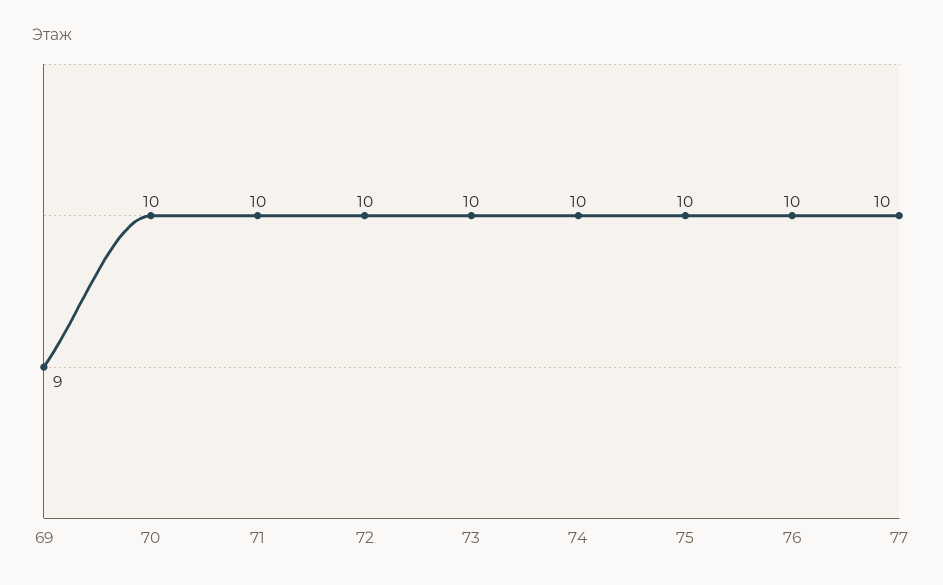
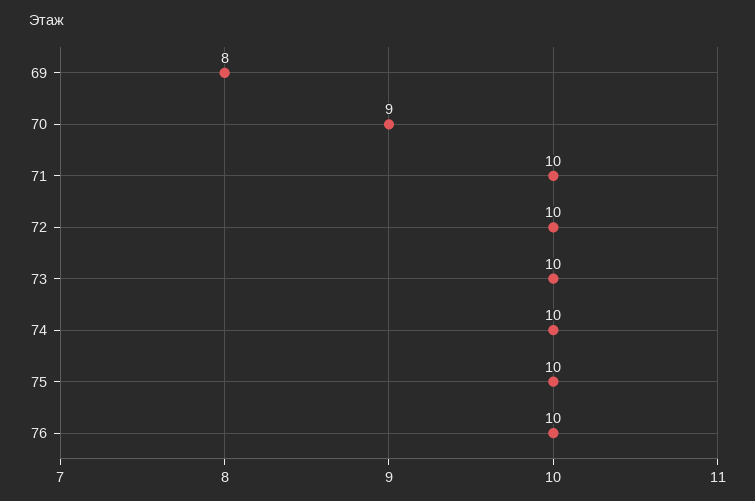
  {
-   "69": 9,
+   "69": 8,
-   "70": 10,
+   "70": 9,
    "71": 10,
    "72": 10,
    "73": 10,
    "74": 10,
    "75": 10,
-   "76": 10,
+   "76": 10
-   "77": 10
  }

